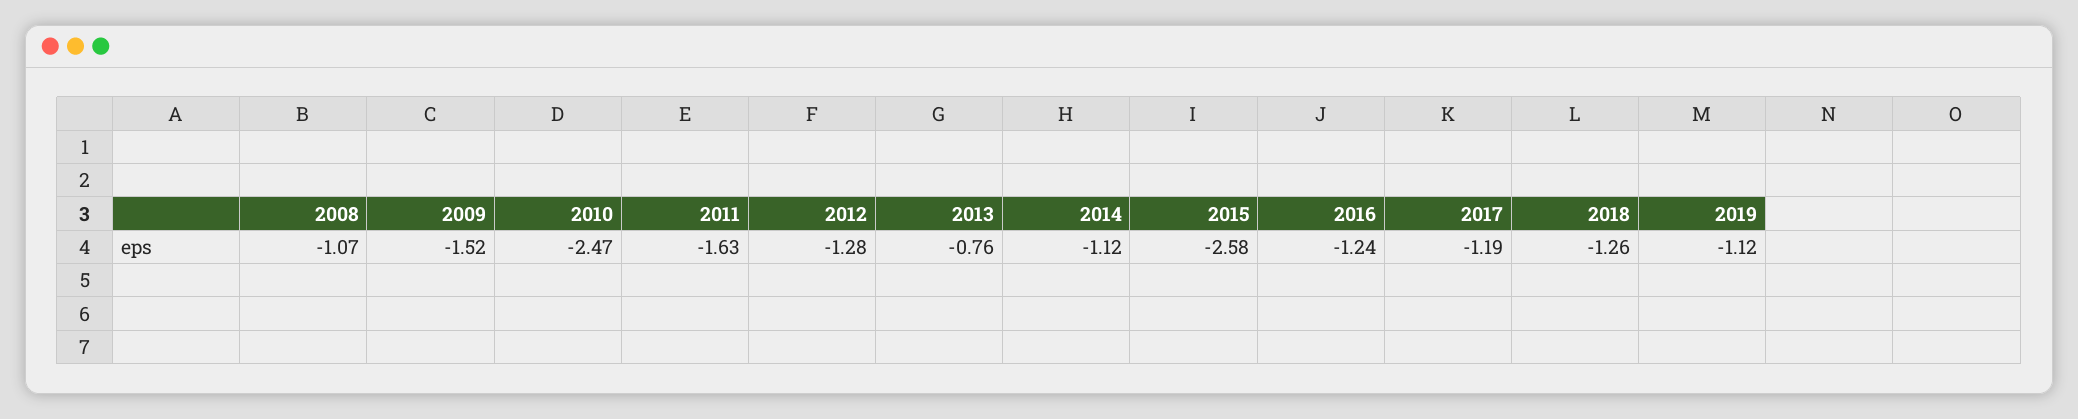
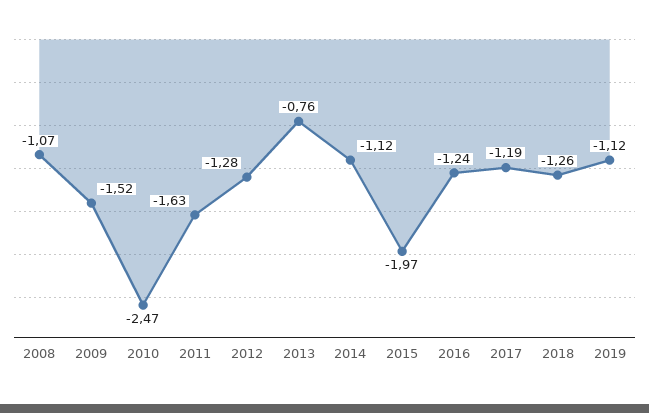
  {
    "2008": -1.07,
    "2009": -1.52,
    "2010": -2.47,
    "2011": -1.63,
    "2012": -1.28,
    "2013": -0.76,
    "2014": -1.12,
-   "2015": -2.58,
+   "2015": -1.97,
    "2016": -1.24,
    "2017": -1.19,
    "2018": -1.26,
    "2019": -1.12
  }

